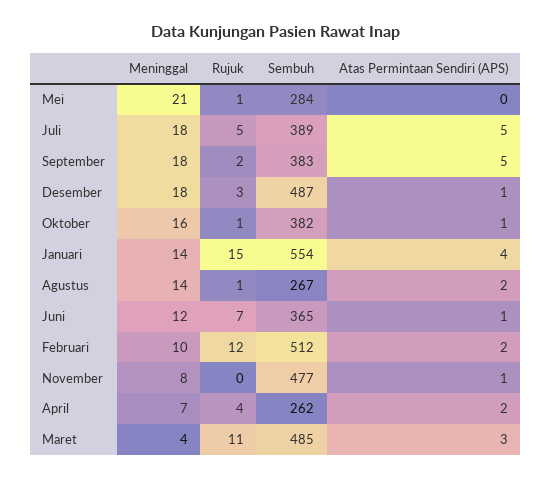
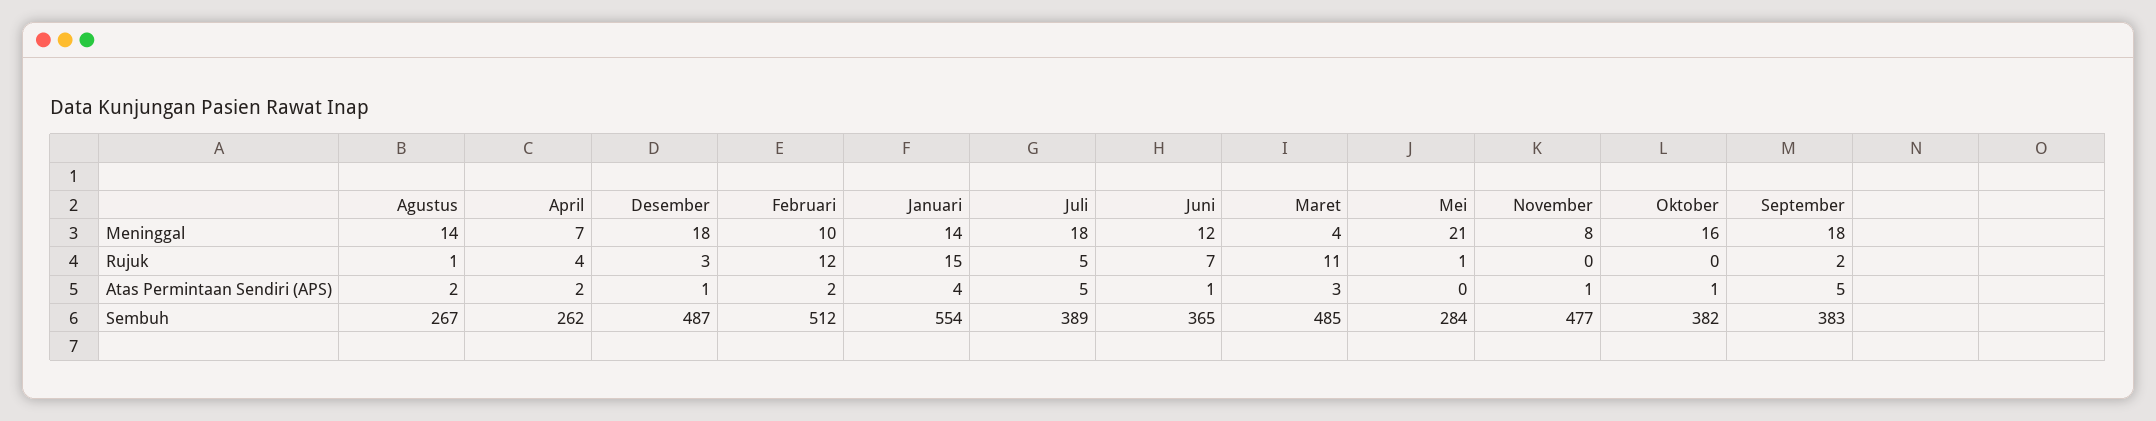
  {
    "Meninggal": {
      "Mei": 21,
      "Juli": 18,
      "September": 18,
      "Desember": 18,
      "Oktober": 16,
      "Januari": 14,
      "Agustus": 14,
      "Juni": 12,
      "Februari": 10,
      "November": 8,
      "April": 7,
      "Maret": 4
    },
    "Rujuk": {
      "Mei": 1,
      "Juli": 5,
      "September": 2,
      "Desember": 3,
-     "Oktober": 1,
+     "Oktober": 0,
      "Januari": 15,
      "Agustus": 1,
      "Juni": 7,
      "Februari": 12,
      "November": 0,
      "April": 4,
      "Maret": 11
    },
    "Sembuh": {
      "Mei": 284,
      "Juli": 389,
      "September": 383,
      "Desember": 487,
      "Oktober": 382,
      "Januari": 554,
      "Agustus": 267,
      "Juni": 365,
      "Februari": 512,
      "November": 477,
      "April": 262,
      "Maret": 485
    },
    "Atas Permintaan Sendiri (APS)": {
      "Mei": 0,
      "Juli": 5,
      "September": 5,
      "Desember": 1,
      "Oktober": 1,
      "Januari": 4,
      "Agustus": 2,
      "Juni": 1,
      "Februari": 2,
      "November": 1,
      "April": 2,
      "Maret": 3
    }
  }

